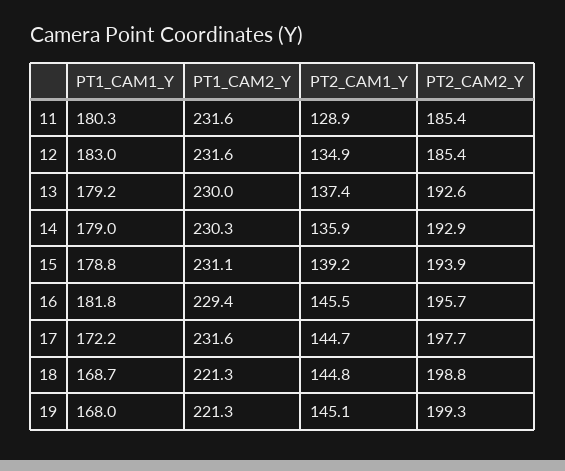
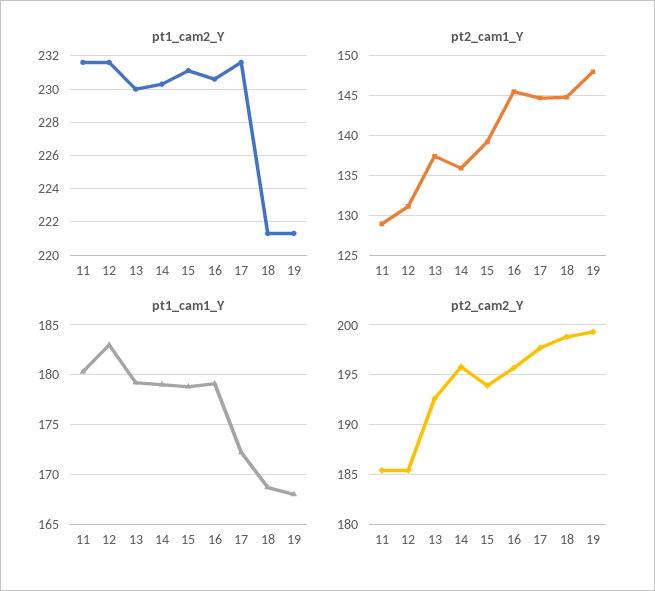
  {
    "PT1_CAM1_Y": {
      "11": 180.3,
      "12": 183,
      "13": 179.2,
      "14": 179,
      "15": 178.8,
-     "16": 181.8,
+     "16": 179,
      "17": 172.2,
      "18": 168.7,
      "19": 168
    },
    "PT1_CAM2_Y": {
      "11": 231.6,
      "12": 231.6,
      "13": 230,
      "14": 230.3,
      "15": 231.1,
-     "16": 229.4,
+     "16": 230.5,
      "17": 231.6,
      "18": 221.3,
      "19": 221.3
    },
    "PT2_CAM1_Y": {
      "11": 128.9,
-     "12": 134.9,
+     "12": 131,
      "13": 137.4,
      "14": 135.9,
      "15": 139.2,
      "16": 145.5,
      "17": 144.7,
      "18": 144.8,
-     "19": 145.1
+     "19": 148
    },
    "PT2_CAM2_Y": {
      "11": 185.4,
      "12": 185.4,
      "13": 192.6,
-     "14": 192.9,
+     "14": 196,
      "15": 193.9,
      "16": 195.7,
      "17": 197.7,
      "18": 198.8,
      "19": 199.3
    }
  }

